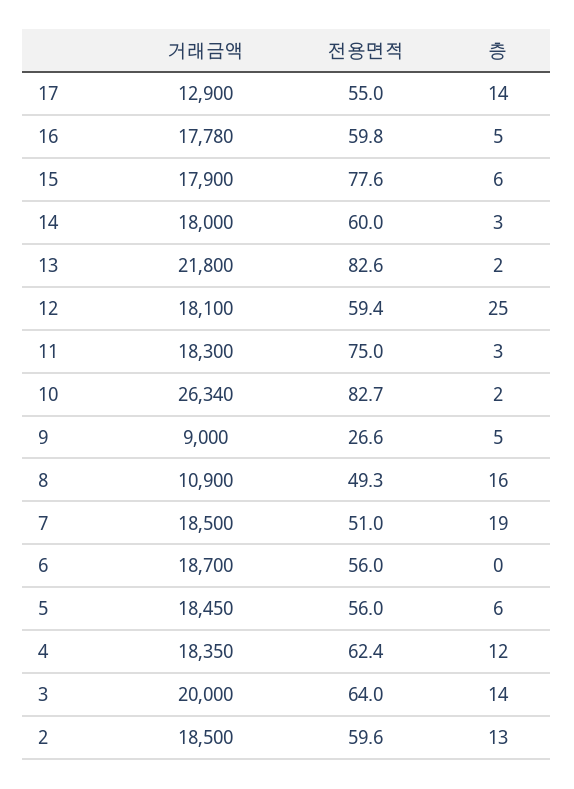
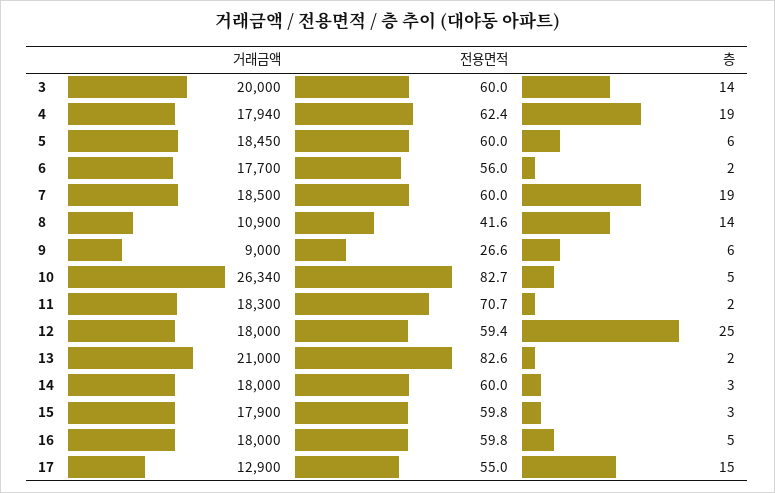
  {
    "거래금액": {
      "17": 12900,
-     "16": 17780,
+     "16": 18000,
      "15": 17900,
      "14": 18000,
-     "13": 21800,
+     "13": 21000,
-     "12": 18100,
+     "12": 18000,
      "11": 18300,
      "10": 26340,
      "9": 9000,
      "8": 10900,
      "7": 18500,
-     "6": 18700,
+     "6": 17700,
      "5": 18450,
-     "4": 18350,
+     "4": 17940,
-     "3": 20000,
+     "3": 20000
-     "2": 18500
    },
    "전용면적": {
      "17": 55,
      "16": 59.8,
-     "15": 77.6,
+     "15": 59.8,
      "14": 60,
      "13": 82.6,
      "12": 59.4,
-     "11": 75,
+     "11": 70.7,
      "10": 82.7,
      "9": 26.6,
-     "8": 49.3,
+     "8": 41.6,
-     "7": 51,
+     "7": 60,
      "6": 56,
-     "5": 56,
+     "5": 60,
      "4": 62.4,
-     "3": 64,
+     "3": 60
-     "2": 59.6
    },
    "층": {
-     "17": 14,
+     "17": 15,
      "16": 5,
-     "15": 6,
+     "15": 3,
      "14": 3,
      "13": 2,
      "12": 25,
-     "11": 3,
+     "11": 2,
-     "10": 2,
+     "10": 5,
-     "9": 5,
+     "9": 6,
-     "8": 16,
+     "8": 14,
      "7": 19,
-     "6": 0,
+     "6": 2,
      "5": 6,
-     "4": 12,
+     "4": 19,
-     "3": 14,
+     "3": 14
-     "2": 13
    }
  }

